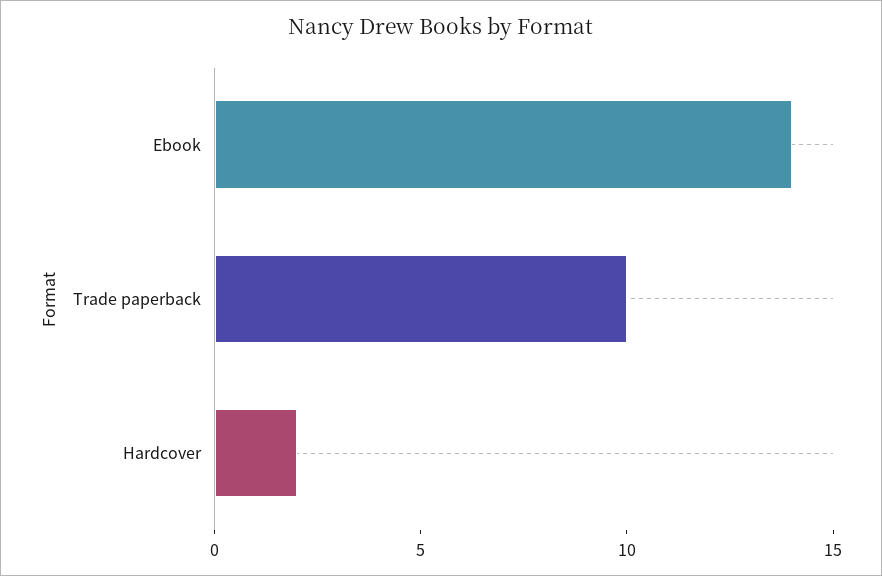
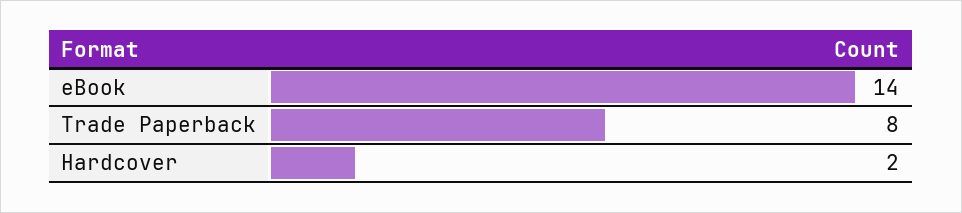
  {
    "Ebook": 14,
-   "Trade paperback": 10,
+   "Trade paperback": 8,
    "Hardcover": 2
  }

